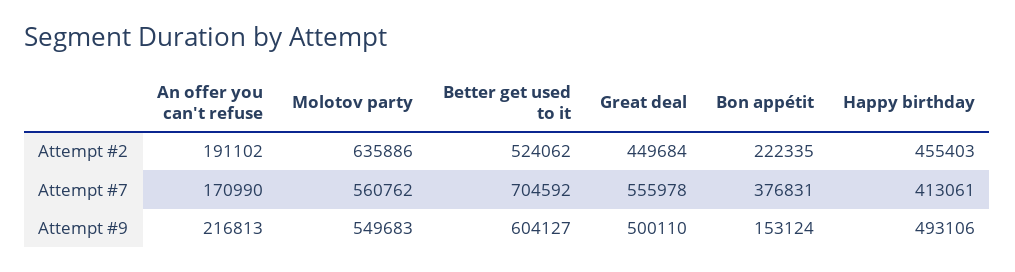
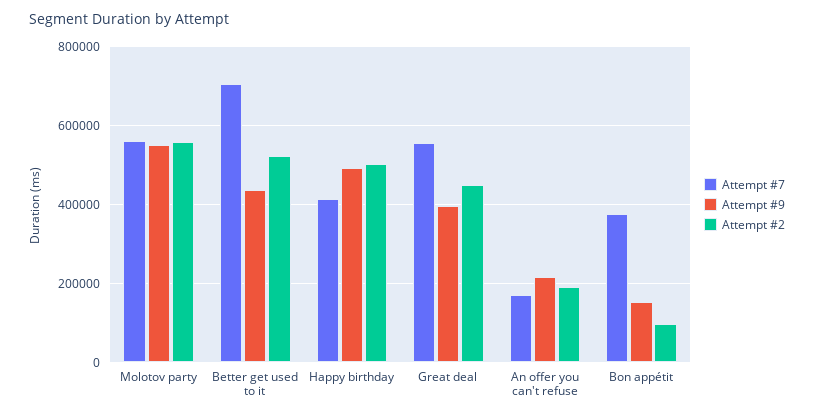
  {
    "Attempt #2": {
      "An offer you can't refuse": 191102,
-     "Molotov party": 635886,
+     "Molotov party": 560000,
      "Better get used to it": 524062,
      "Great deal": 449684,
-     "Bon appétit": 222335,
+     "Bon appétit": 100000,
-     "Happy birthday": 455403
+     "Happy birthday": 500000
    },
    "Attempt #7": {
      "An offer you can't refuse": 170990,
      "Molotov party": 560762,
      "Better get used to it": 704592,
      "Great deal": 555978,
      "Bon appétit": 376831,
      "Happy birthday": 413061
    },
    "Attempt #9": {
      "An offer you can't refuse": 216813,
      "Molotov party": 549683,
-     "Better get used to it": 604127,
+     "Better get used to it": 440000,
-     "Great deal": 500110,
+     "Great deal": 400000,
      "Bon appétit": 153124,
      "Happy birthday": 493106
    }
  }

